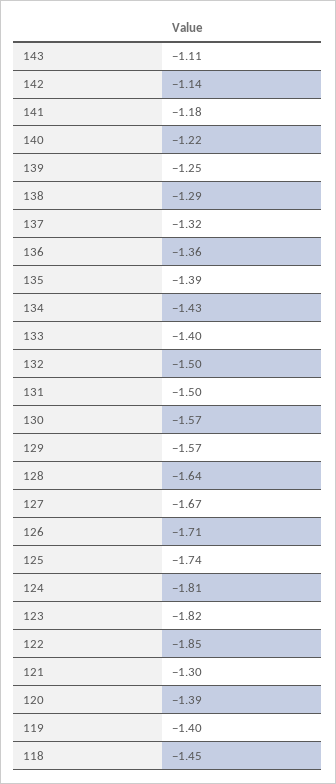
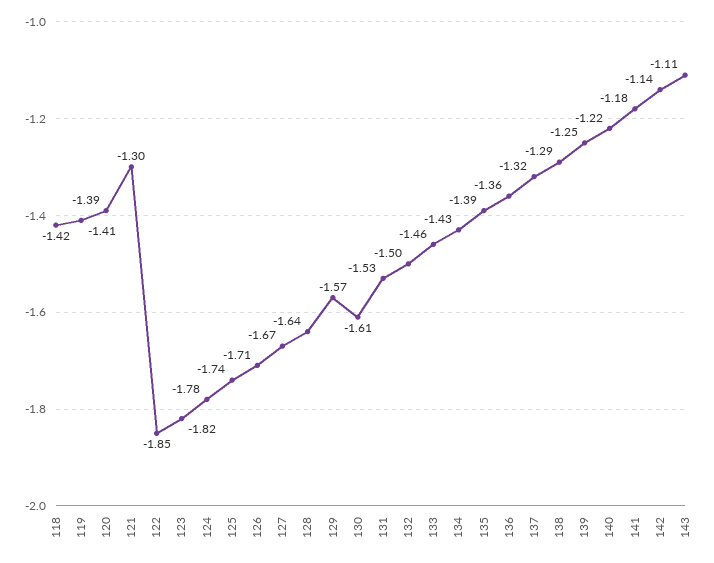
  {
    "143": -1.11,
    "142": -1.14,
    "141": -1.18,
    "140": -1.22,
    "139": -1.25,
    "138": -1.29,
    "137": -1.32,
    "136": -1.36,
    "135": -1.39,
    "134": -1.43,
-   "133": -1.4,
+   "133": -1.46,
    "132": -1.5,
-   "131": -1.5,
+   "131": -1.53,
-   "130": -1.57,
+   "130": -1.61,
    "129": -1.57,
    "128": -1.64,
    "127": -1.67,
    "126": -1.71,
    "125": -1.74,
-   "124": -1.81,
+   "124": -1.78,
    "123": -1.82,
    "122": -1.85,
    "121": -1.3,
    "120": -1.39,
-   "119": -1.4,
+   "119": -1.41,
-   "118": -1.45
+   "118": -1.42
  }

